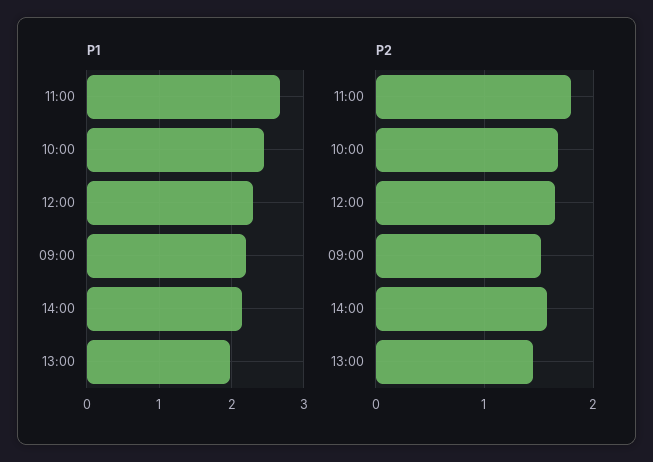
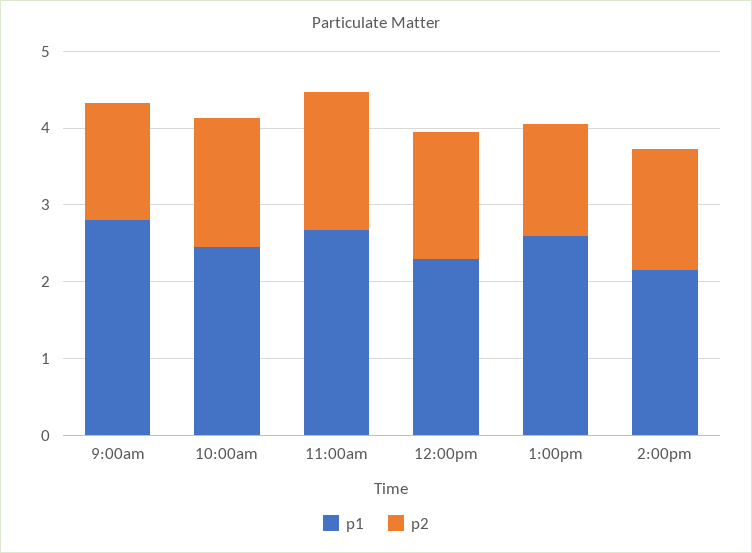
  {
    "P1": {
      "11:00": 2.7,
      "10:00": 2.5,
      "12:00": 2.3,
-     "09:00": 2.2,
+     "09:00": 2.8,
      "14:00": 2.2,
-     "13:00": 2
+     "13:00": 2.6
    },
    "P2": {
      "11:00": 1.8,
      "10:00": 1.7,
      "12:00": 1.7,
      "09:00": 1.5,
      "14:00": 1.6,
      "13:00": 1.5
    }
  }

